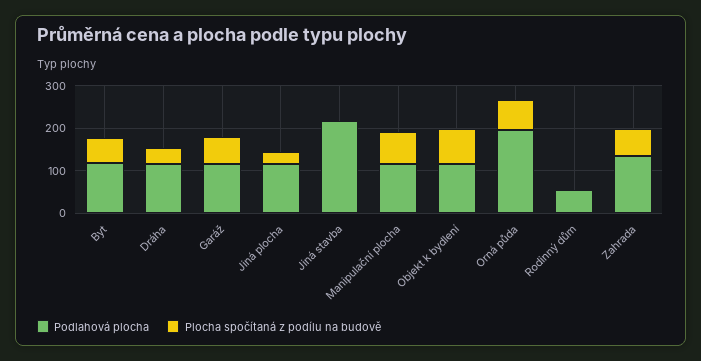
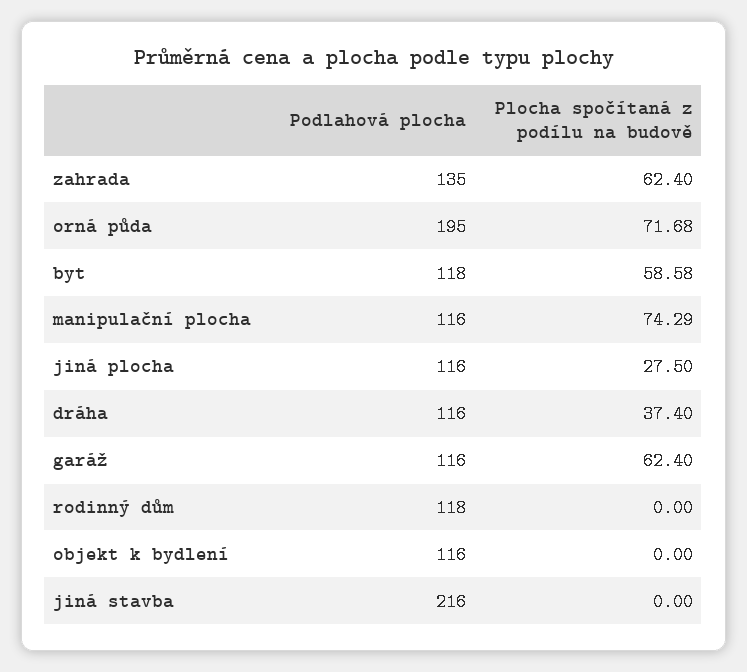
  {
    "Podlahová plocha": {
      "Byt": 118,
      "Dráha": 116,
      "Garáž": 116,
      "Jiná plocha": 116,
      "Jiná stavba": 216,
      "Manipulační plocha": 116,
      "Objekt k bydlení": 116,
      "Orná půda": 195,
-     "Rodinný dům": 60,
+     "Rodinný dům": 118,
      "Zahrada": 135
    },
    "Plocha spočítaná z podílu na budově": {
      "Byt": 58.58,
      "Dráha": 37.4,
      "Garáž": 62.4,
      "Jiná plocha": 27.5,
      "Jiná stavba": 0,
      "Manipulační plocha": 74.29,
-     "Objekt k bydlení": 80,
+     "Objekt k bydlení": 0,
      "Orná půda": 71.68,
      "Rodinný dům": 0,
      "Zahrada": 62.4
    }
  }

